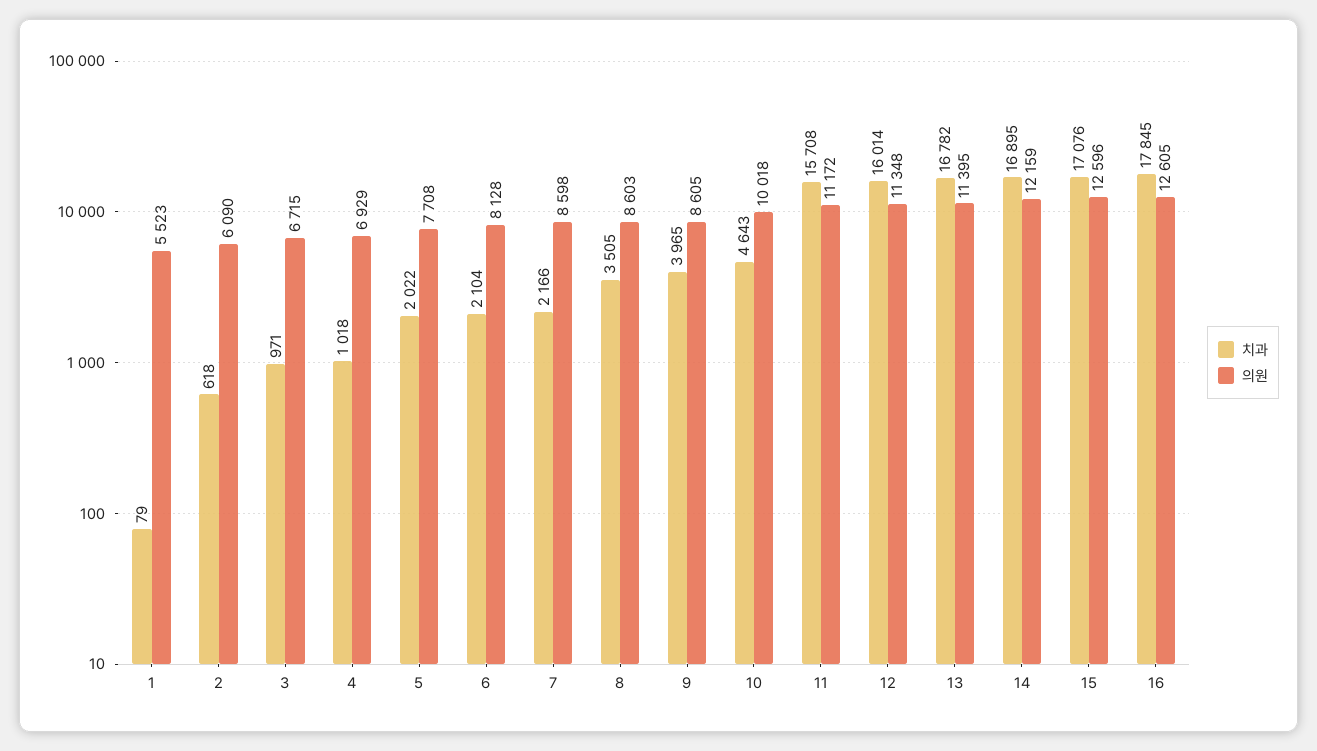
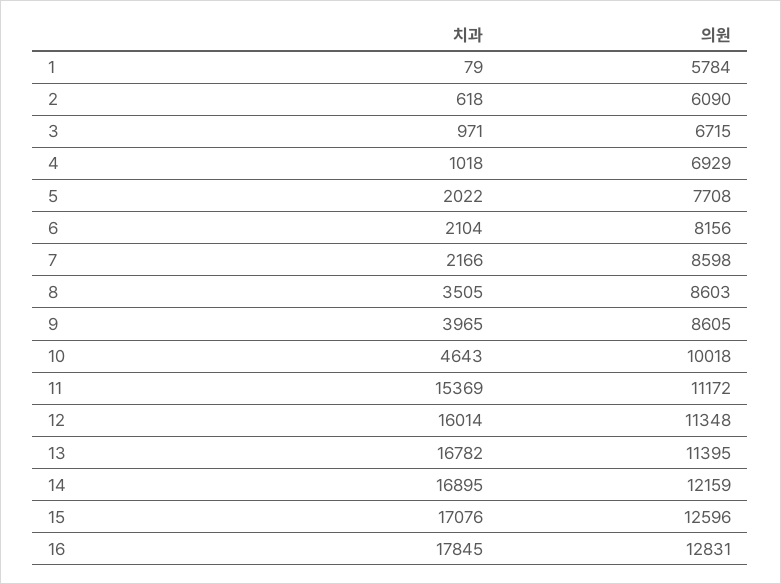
  {
    "치과": {
      "1": 79,
      "2": 618,
      "3": 971,
      "4": 1018,
      "5": 2022,
      "6": 2104,
      "7": 2166,
      "8": 3505,
      "9": 3965,
      "10": 4643,
-     "11": 15708,
+     "11": 15369,
      "12": 16014,
      "13": 16782,
      "14": 16895,
      "15": 17076,
      "16": 17845
    },
    "의원": {
-     "1": 5523,
+     "1": 5784,
      "2": 6090,
      "3": 6715,
      "4": 6929,
      "5": 7708,
-     "6": 8128,
+     "6": 8156,
      "7": 8598,
      "8": 8603,
      "9": 8605,
      "10": 10018,
      "11": 11172,
      "12": 11348,
      "13": 11395,
      "14": 12159,
      "15": 12596,
-     "16": 12605
+     "16": 12831
    }
  }

